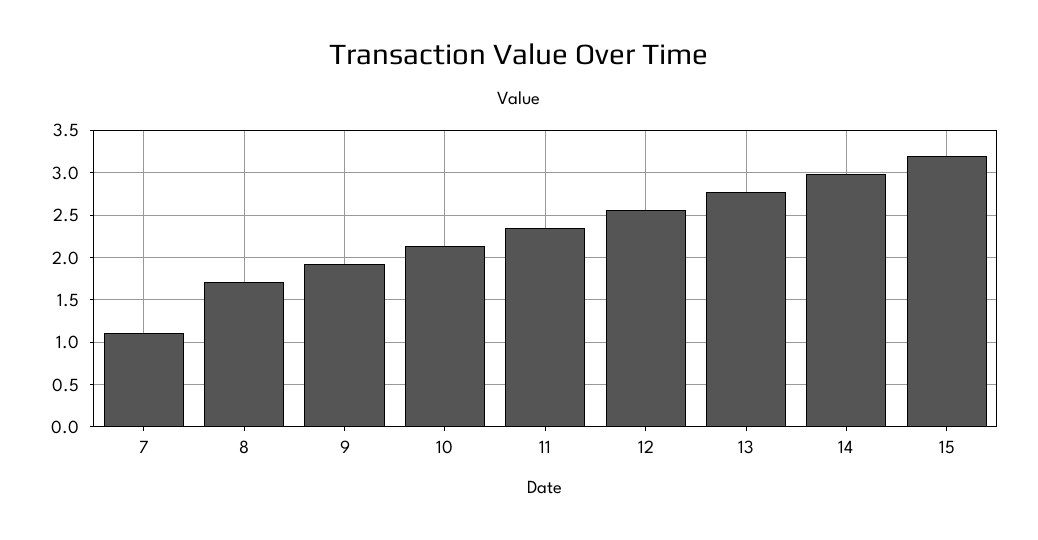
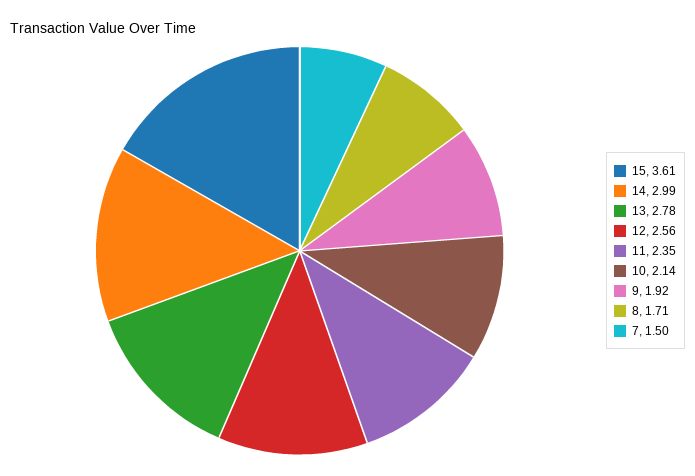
  {
-   "7": 1.1,
+   "7": 1.5,
    "8": 1.71,
    "9": 1.92,
    "10": 2.14,
    "11": 2.35,
    "12": 2.56,
    "13": 2.78,
    "14": 2.99,
-   "15": 3.2
+   "15": 3.61
  }

